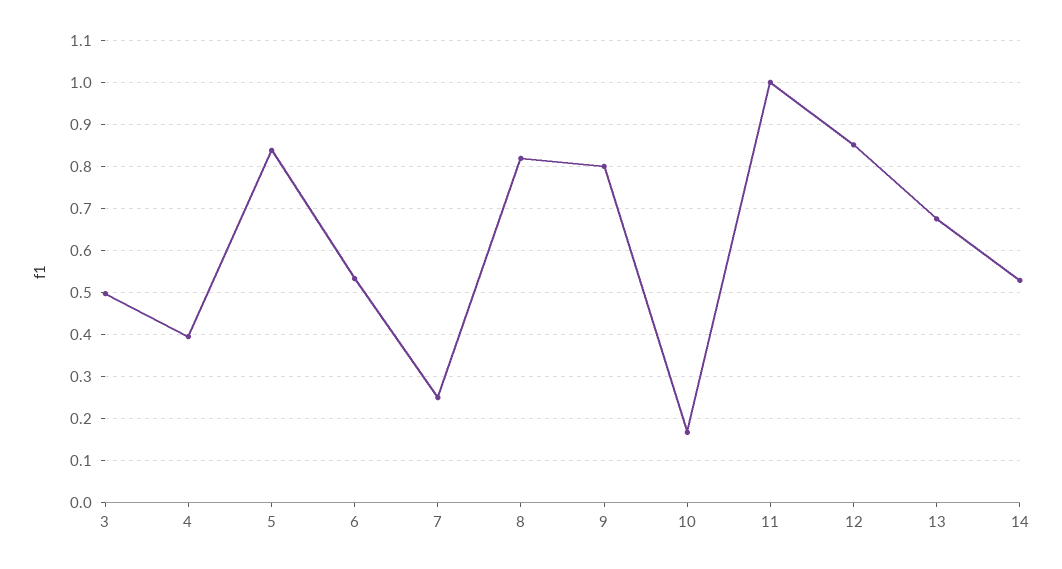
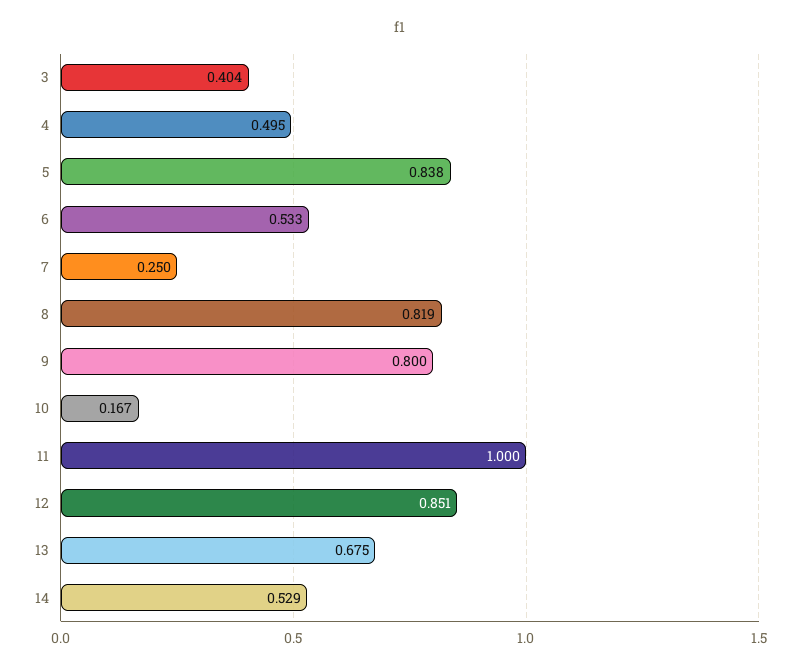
  {
-   "3": 0.5,
+   "3": 0.404,
-   "4": 0.4,
+   "4": 0.495,
    "5": 0.838,
    "6": 0.533,
    "7": 0.25,
    "8": 0.819,
    "9": 0.8,
    "10": 0.167,
    "11": 1,
    "12": 0.851,
    "13": 0.675,
    "14": 0.529
  }

